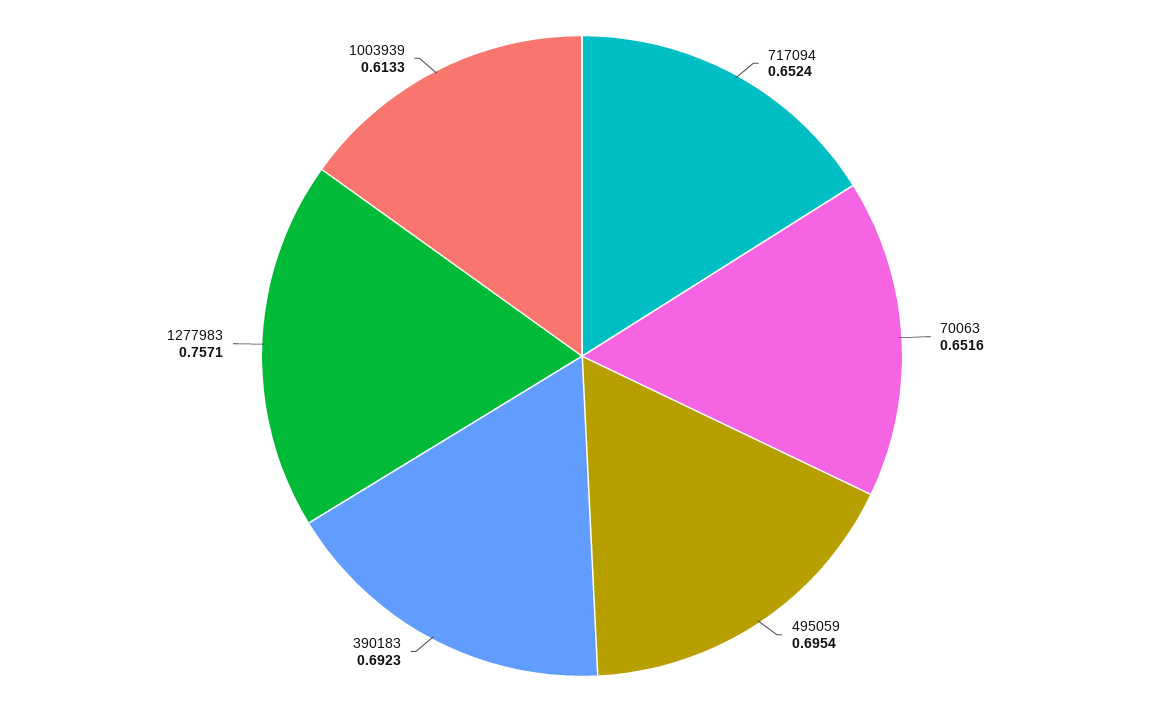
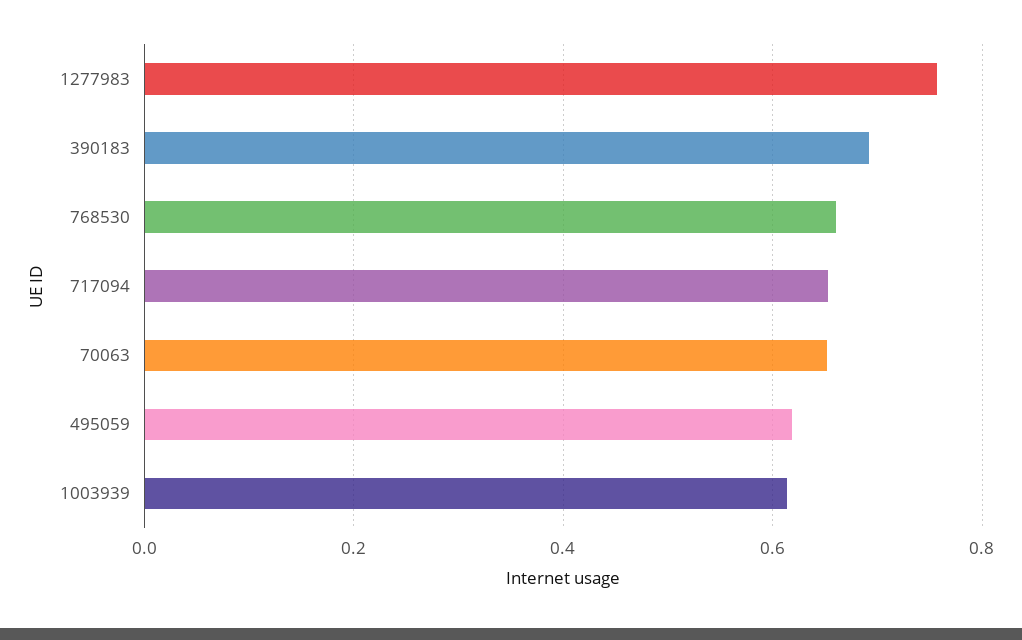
  {
    "717094": 0.6524,
    "70063": 0.6516,
-   "495059": 0.6954,
+   "495059": 0.62,
    "390183": 0.6923,
    "1277983": 0.7571,
-   "1003939": 0.6133
+   "1003939": 0.6133,
+   "768530": 0.66
  }

